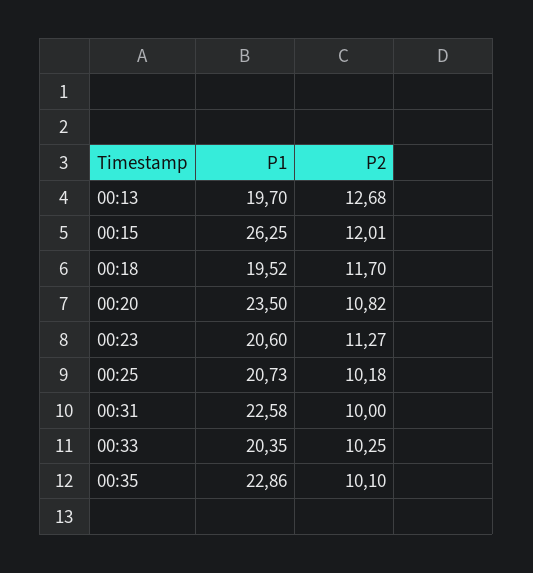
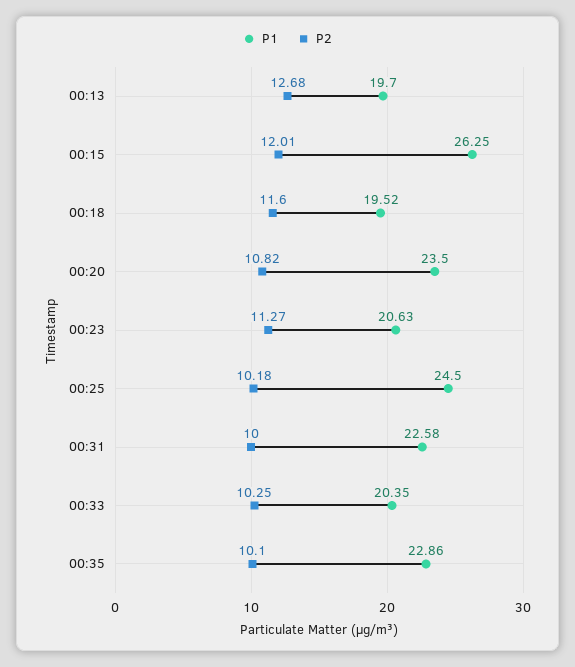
  {
    "P1": {
      "00:13": 19.7,
      "00:15": 26.25,
      "00:18": 19.52,
      "00:20": 23.5,
-     "00:23": 20.6,
+     "00:23": 20.63,
-     "00:25": 20.73,
+     "00:25": 24.5,
      "00:31": 22.58,
      "00:33": 20.35,
      "00:35": 22.86
    },
    "P2": {
      "00:13": 12.68,
      "00:15": 12.01,
-     "00:18": 11.7,
+     "00:18": 11.6,
      "00:20": 10.82,
      "00:23": 11.27,
      "00:25": 10.18,
      "00:31": 10,
      "00:33": 10.25,
      "00:35": 10.1
    }
  }

